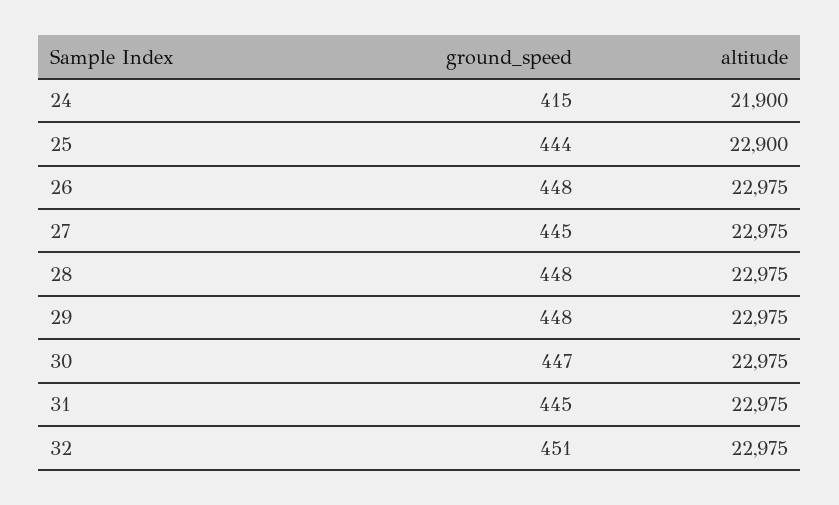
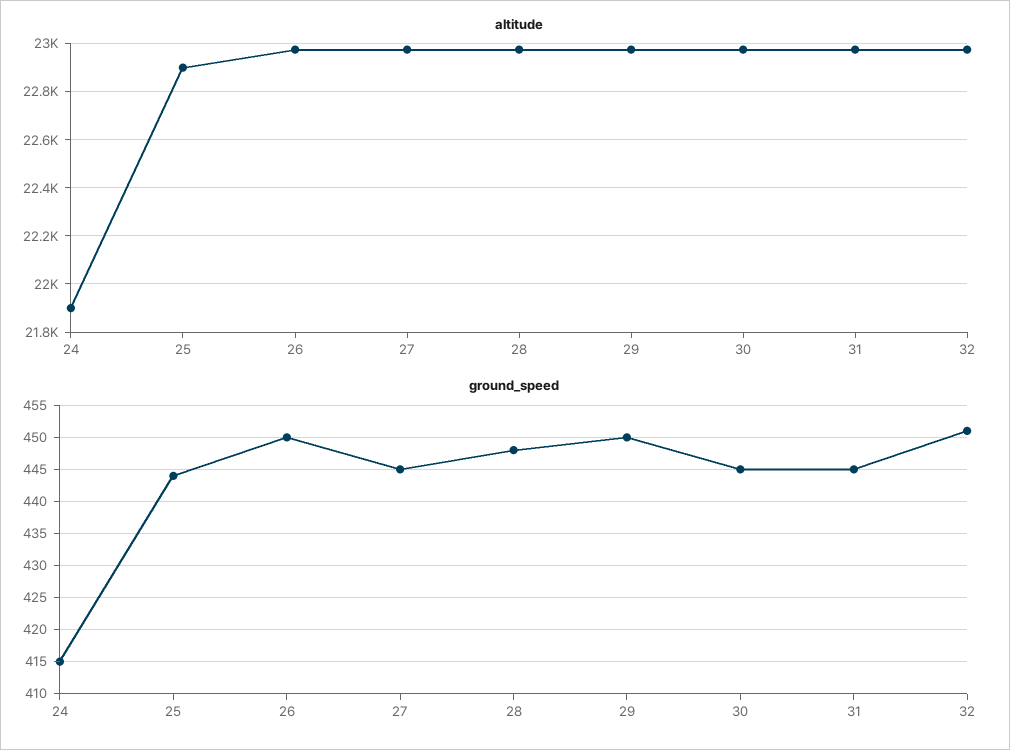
  {
    "ground_speed": {
      "24": 415,
      "25": 444,
-     "26": 448,
+     "26": 450,
      "27": 445,
      "28": 448,
-     "29": 448,
+     "29": 450,
-     "30": 447,
+     "30": 445,
      "31": 445,
      "32": 451
    },
    "altitude": {
      "24": 21900,
      "25": 22900,
      "26": 22975,
      "27": 22975,
      "28": 22975,
      "29": 22975,
      "30": 22975,
      "31": 22975,
      "32": 22975
    }
  }

